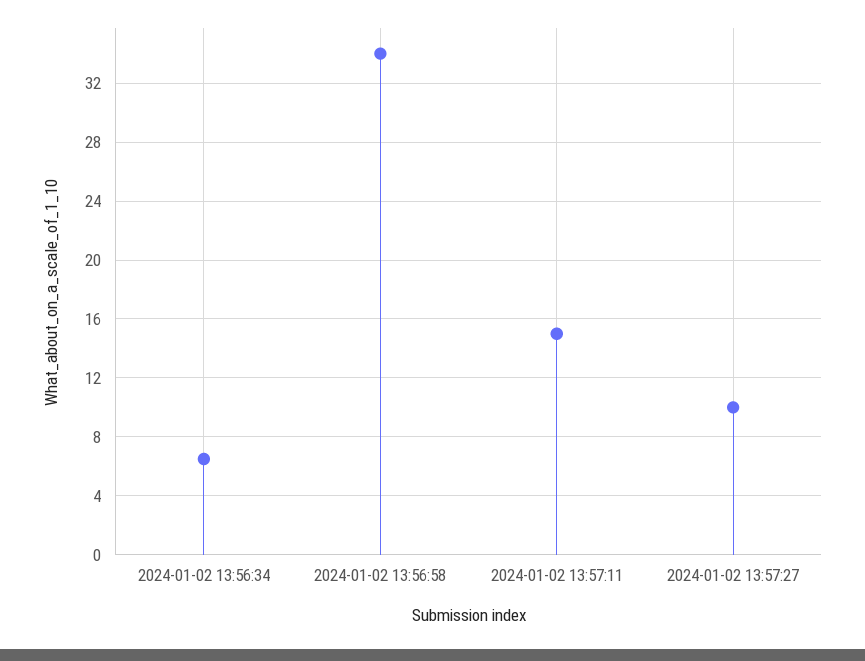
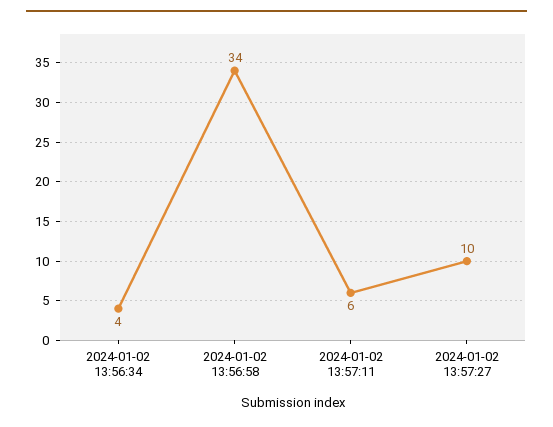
  {
-   "2024-01-02 13:56:34": 6.5,
+   "2024-01-02 13:56:34": 4,
    "2024-01-02 13:56:58": 34,
-   "2024-01-02 13:57:11": 15,
+   "2024-01-02 13:57:11": 6,
    "2024-01-02 13:57:27": 10
  }

